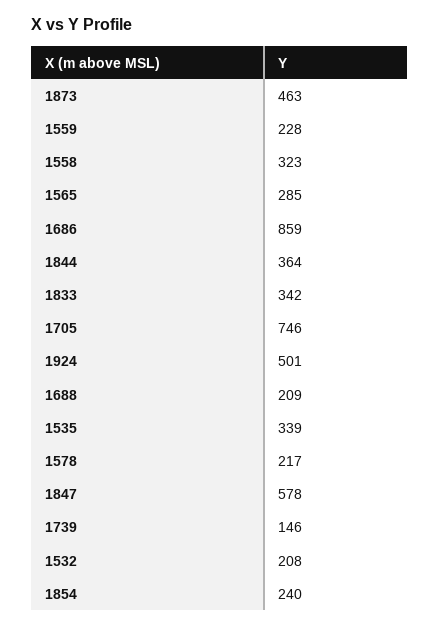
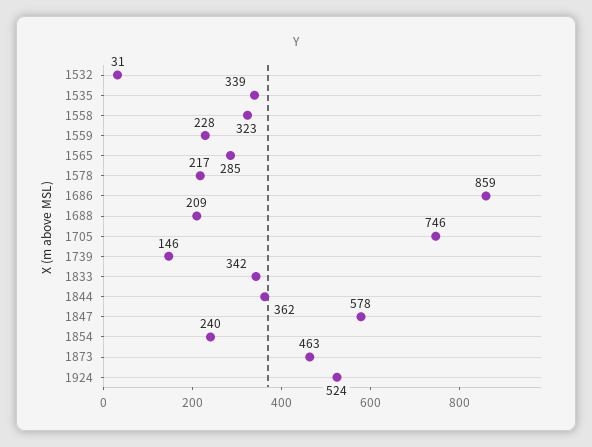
  {
    "1873": 463,
    "1559": 228,
    "1558": 323,
    "1565": 285,
    "1686": 859,
-   "1844": 364,
+   "1844": 362,
    "1833": 342,
    "1705": 746,
-   "1924": 501,
+   "1924": 524,
    "1688": 209,
    "1535": 339,
    "1578": 217,
    "1847": 578,
    "1739": 146,
-   "1532": 208,
+   "1532": 31,
    "1854": 240
  }

